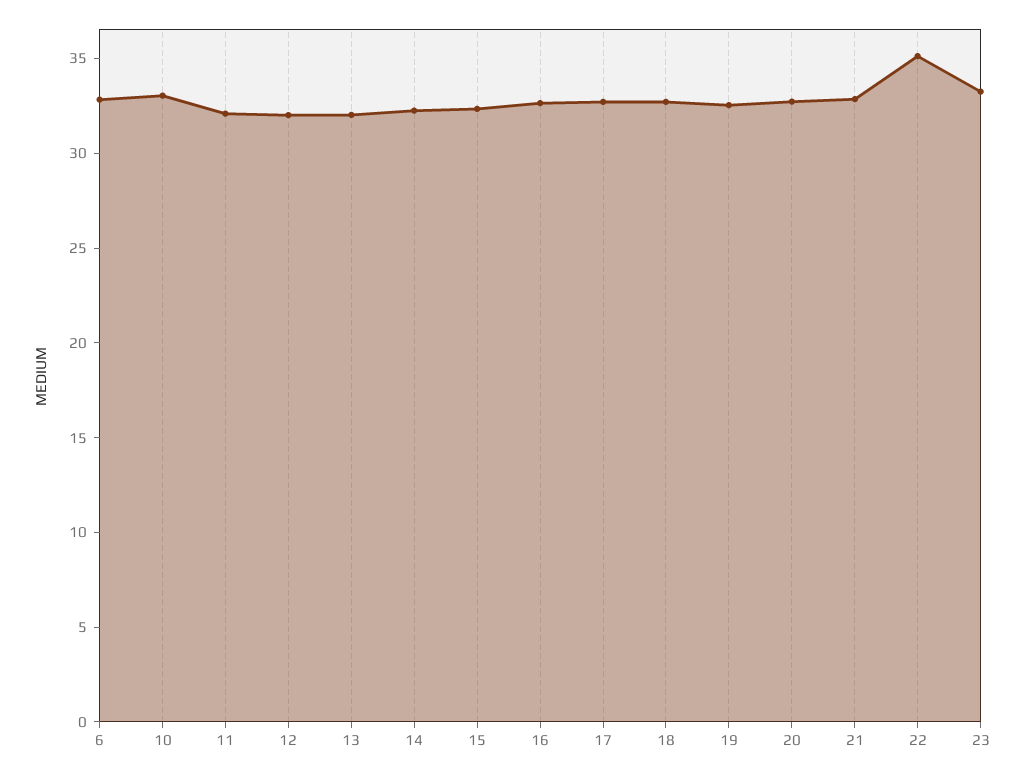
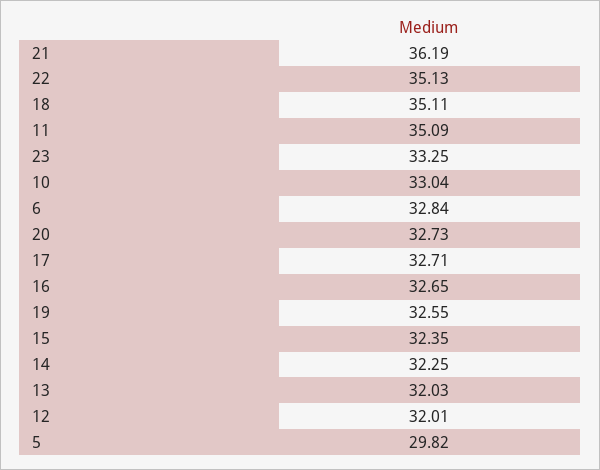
  {
    "6": 32.84,
    "10": 33.04,
-   "11": 32,
+   "11": 35.09,
    "12": 32.01,
    "13": 32.03,
    "14": 32.25,
    "15": 32.35,
    "16": 32.65,
    "17": 32.71,
-   "18": 33,
+   "18": 35.11,
    "19": 32.55,
    "20": 32.73,
-   "21": 33,
+   "21": 36.19,
    "22": 35.13,
-   "23": 33.25
+   "23": 33.25,
+   "5": 29.82
  }

